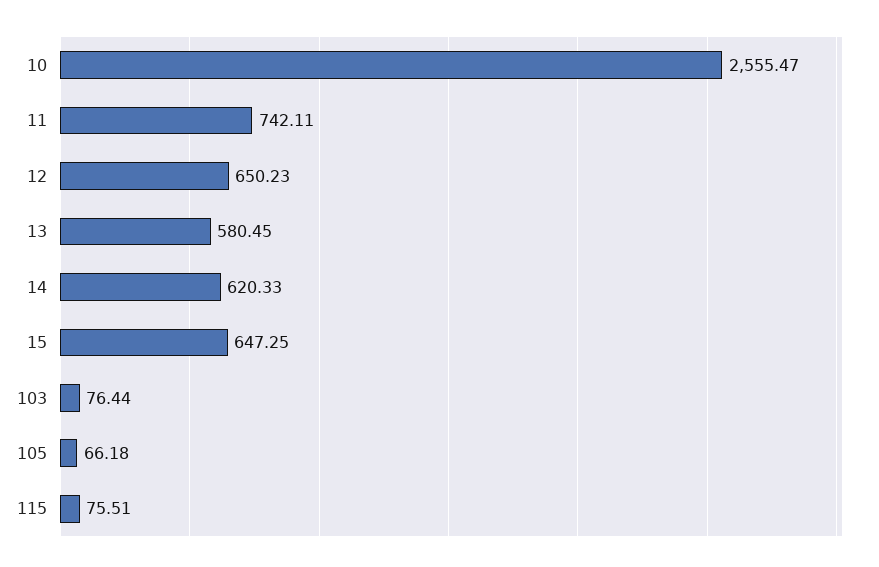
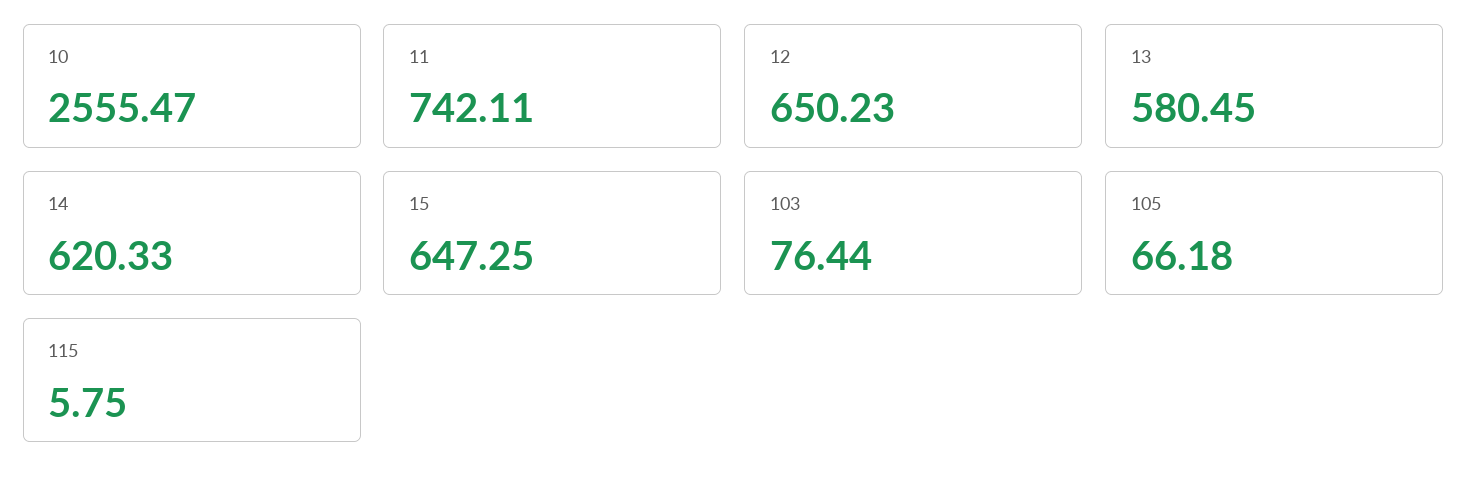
  {
    "10": 2555.47,
    "11": 742.11,
    "12": 650.23,
    "13": 580.45,
    "14": 620.33,
    "15": 647.25,
    "103": 76.44,
    "105": 66.18,
-   "115": 75.51
+   "115": 5.75
  }

